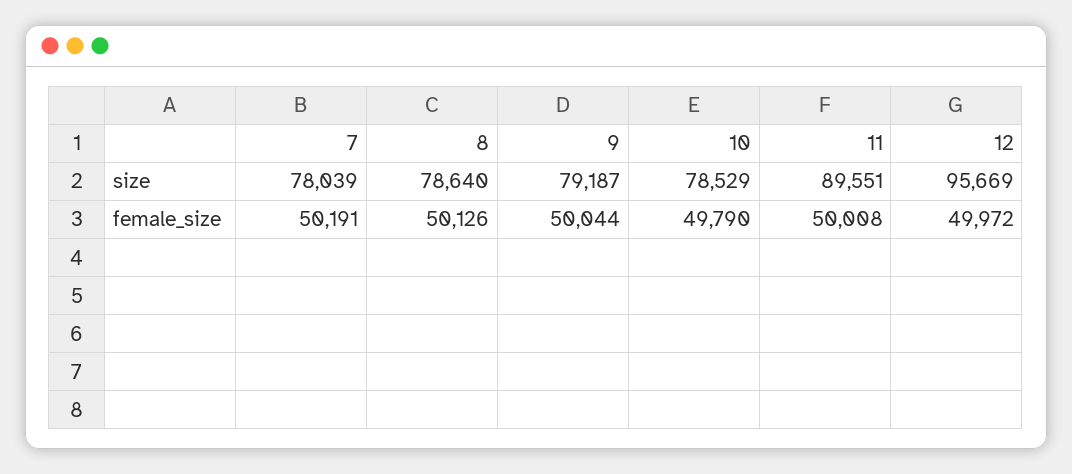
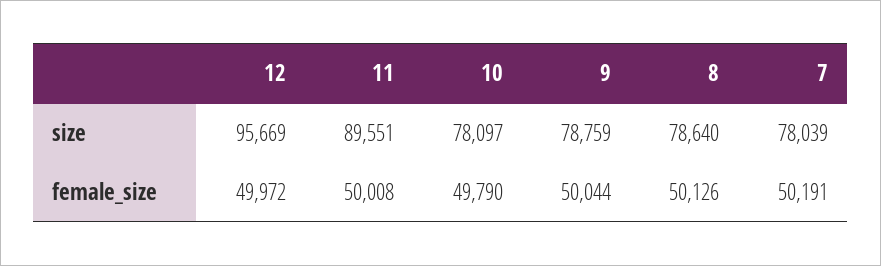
  {
    "7": {
      "size": 78039,
      "female_size": 50191
    },
    "8": {
      "size": 78640,
      "female_size": 50126
    },
    "9": {
-     "size": 79187,
+     "size": 78759,
      "female_size": 50044
    },
    "10": {
-     "size": 78529,
+     "size": 78097,
      "female_size": 49790
    },
    "11": {
      "size": 89551,
      "female_size": 50008
    },
    "12": {
      "size": 95669,
      "female_size": 49972
    }
  }

